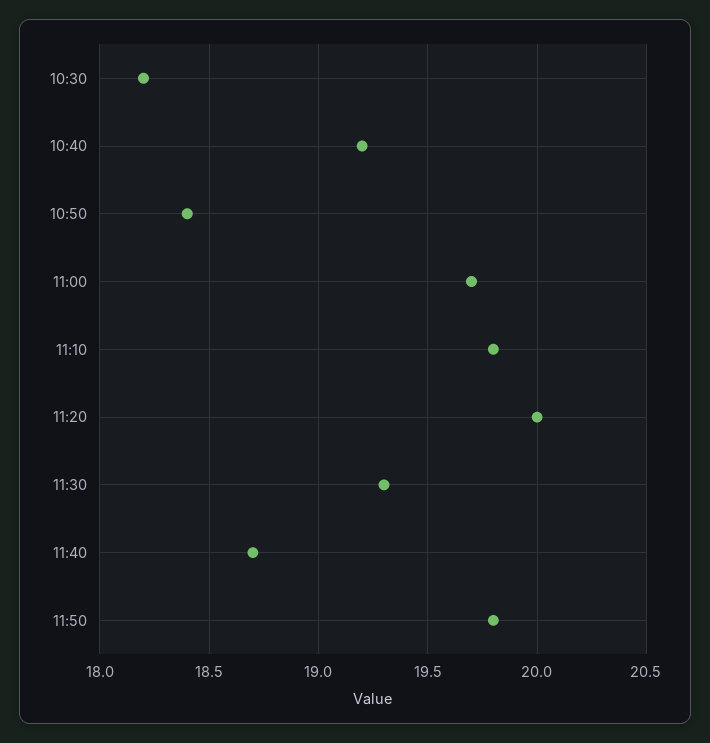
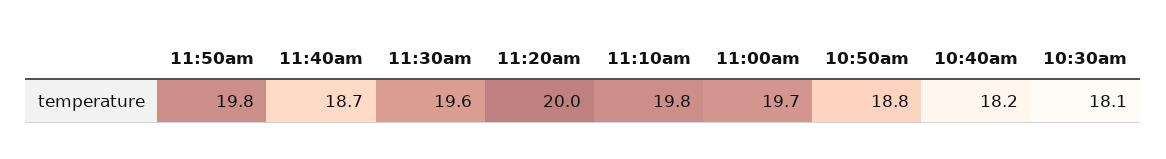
  {
-   "10:30": 18.2,
+   "10:30": 18.1,
-   "10:40": 19.2,
+   "10:40": 18.2,
-   "10:50": 18.4,
+   "10:50": 18.8,
    "11:00": 19.7,
    "11:10": 19.8,
    "11:20": 20,
-   "11:30": 19.3,
+   "11:30": 19.6,
    "11:40": 18.7,
    "11:50": 19.8
  }

